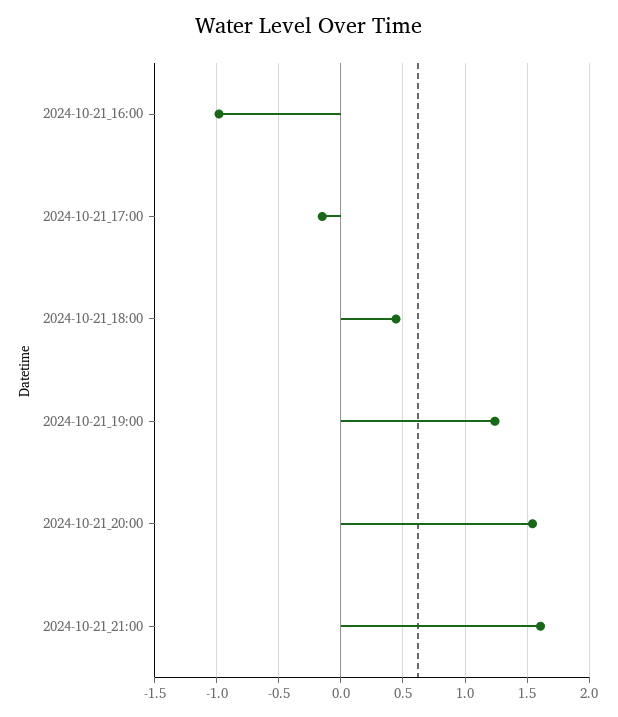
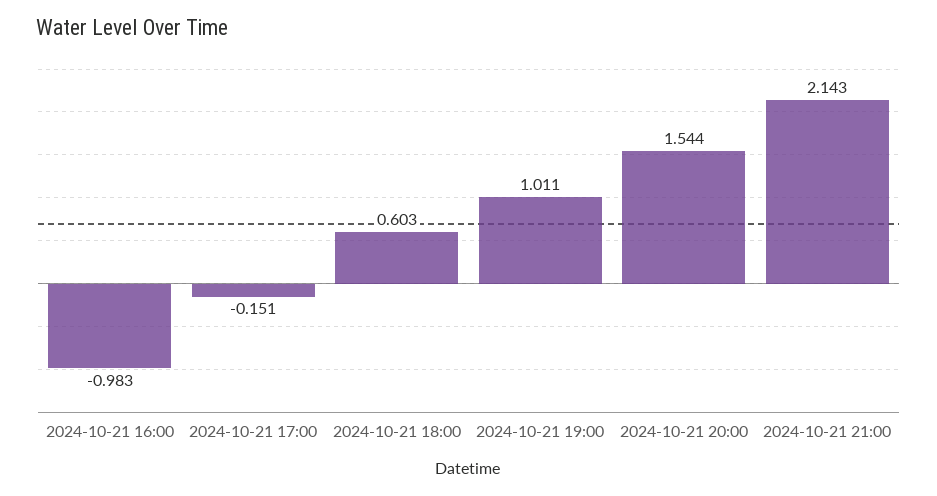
  {
    "2024-10-21_16:00": -0.983,
    "2024-10-21_17:00": -0.151,
-   "2024-10-21_18:00": 0.45,
+   "2024-10-21_18:00": 0.603,
-   "2024-10-21_19:00": 1.25,
+   "2024-10-21_19:00": 1.011,
    "2024-10-21_20:00": 1.544,
-   "2024-10-21_21:00": 1.6
+   "2024-10-21_21:00": 2.143
  }

